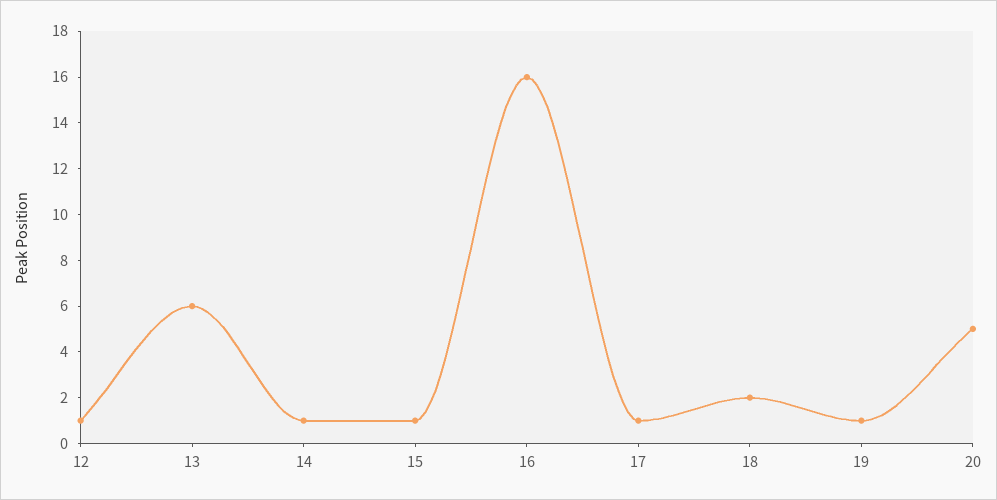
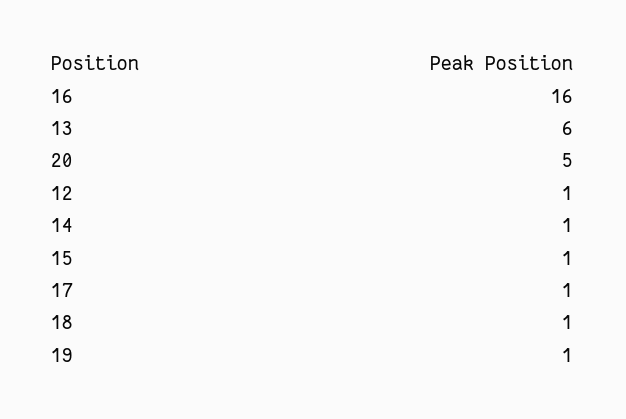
  {
    "12": 1,
    "13": 6,
    "14": 1,
    "15": 1,
    "16": 16,
    "17": 1,
-   "18": 2,
+   "18": 1,
    "19": 1,
    "20": 5
  }

